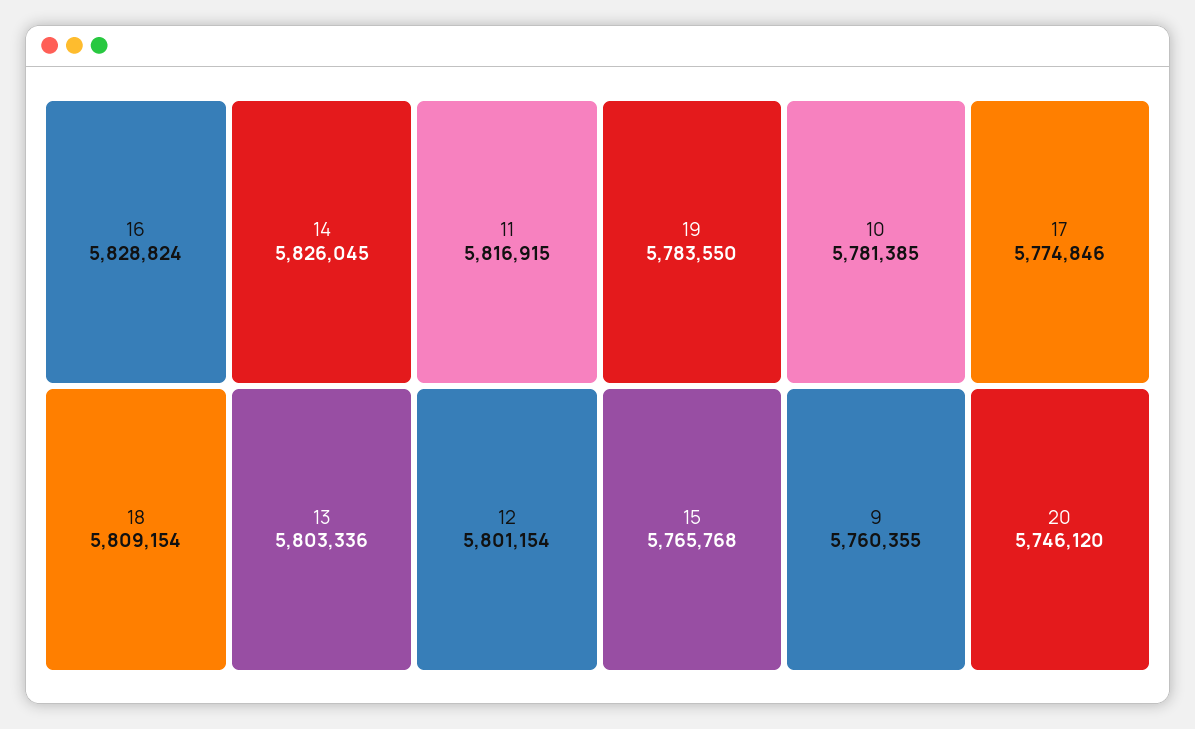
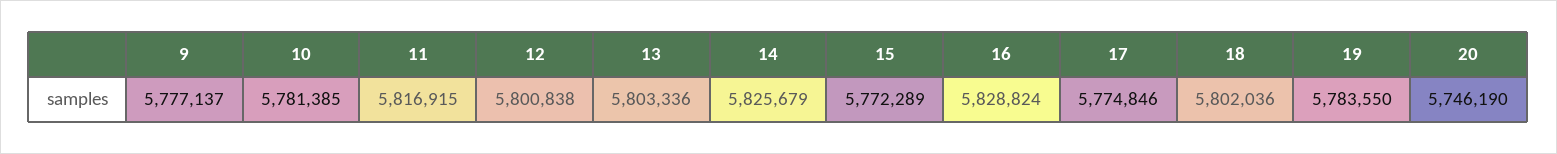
  {
    "16": 5828824,
-   "14": 5826045,
+   "14": 5825679,
    "11": 5816915,
-   "18": 5809154,
+   "18": 5802036,
    "13": 5803336,
-   "12": 5801154,
+   "12": 5800838,
    "19": 5783550,
    "10": 5781385,
    "17": 5774846,
-   "15": 5765768,
+   "15": 5772289,
-   "9": 5760355,
+   "9": 5777137,
-   "20": 5746120
+   "20": 5746190
  }

